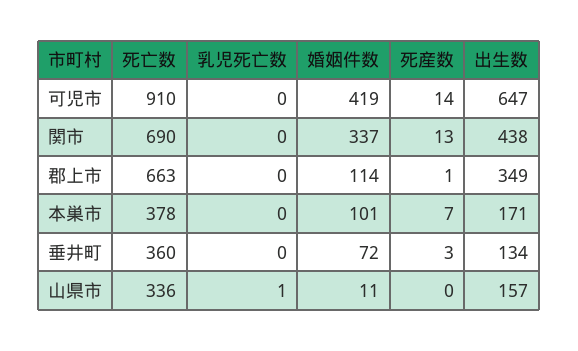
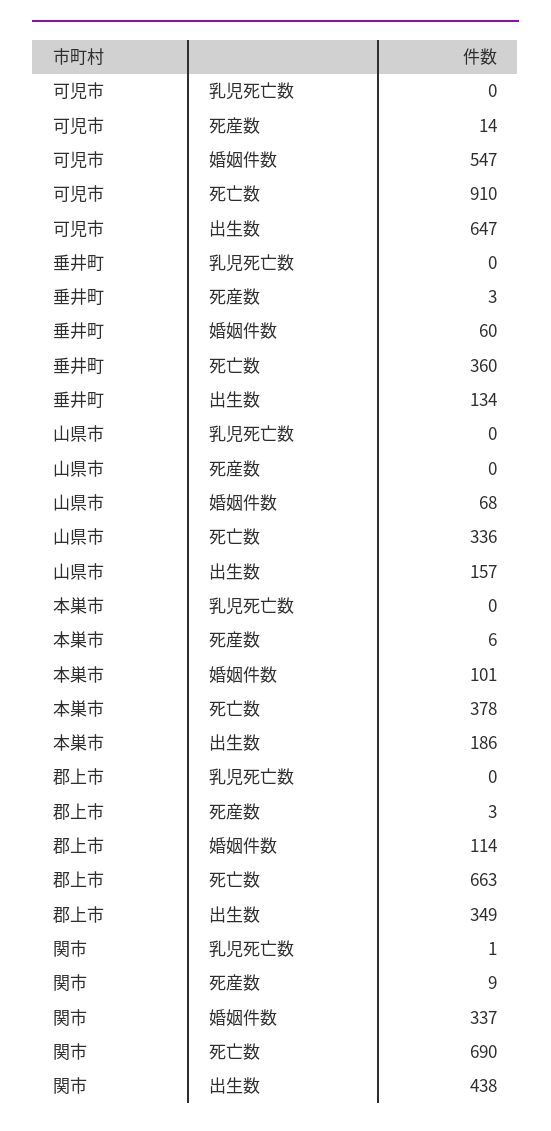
  {
    "死亡数": {
      "可児市": 910,
      "関市": 690,
      "郡上市": 663,
      "本巣市": 378,
      "垂井町": 360,
      "山県市": 336
    },
    "乳児死亡数": {
      "可児市": 0,
-     "関市": 0,
+     "関市": 1,
      "郡上市": 0,
      "本巣市": 0,
      "垂井町": 0,
-     "山県市": 1
+     "山県市": 0
    },
    "婚姻件数": {
-     "可児市": 419,
+     "可児市": 547,
      "関市": 337,
      "郡上市": 114,
      "本巣市": 101,
-     "垂井町": 72,
+     "垂井町": 60,
-     "山県市": 11
+     "山県市": 68
    },
    "死産数": {
      "可児市": 14,
-     "関市": 13,
+     "関市": 9,
-     "郡上市": 1,
+     "郡上市": 3,
-     "本巣市": 7,
+     "本巣市": 6,
      "垂井町": 3,
      "山県市": 0
    },
    "出生数": {
      "可児市": 647,
      "関市": 438,
      "郡上市": 349,
-     "本巣市": 171,
+     "本巣市": 186,
      "垂井町": 134,
      "山県市": 157
    }
  }

